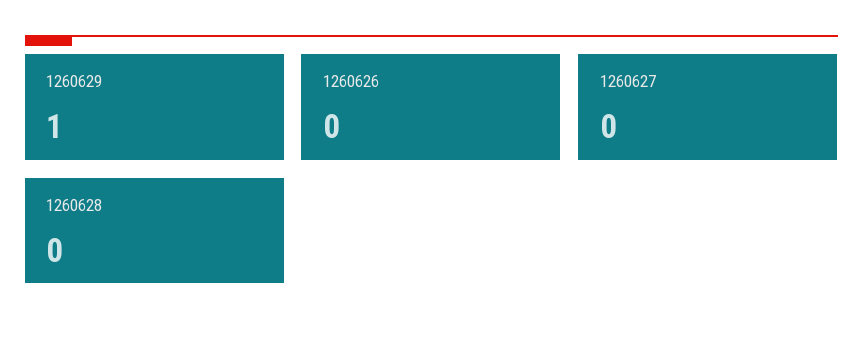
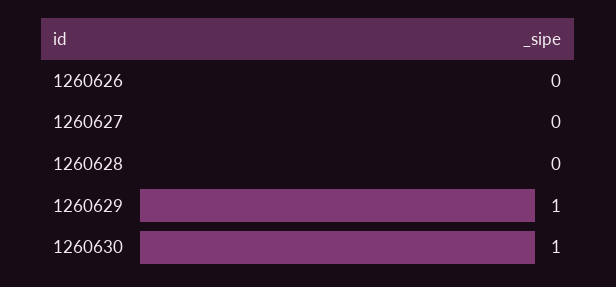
  {
    "1260629": 1,
    "1260626": 0,
    "1260627": 0,
-   "1260628": 0
+   "1260628": 0,
+   "1260630": 1
  }

